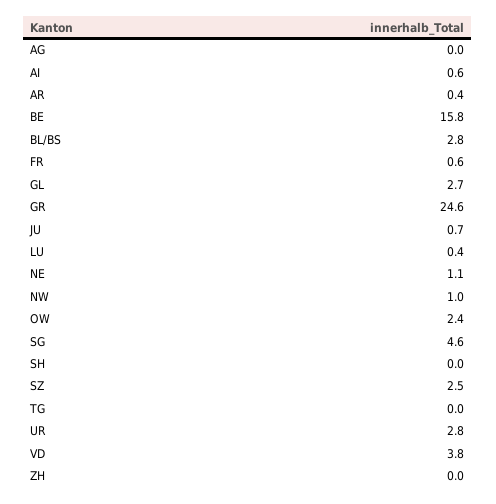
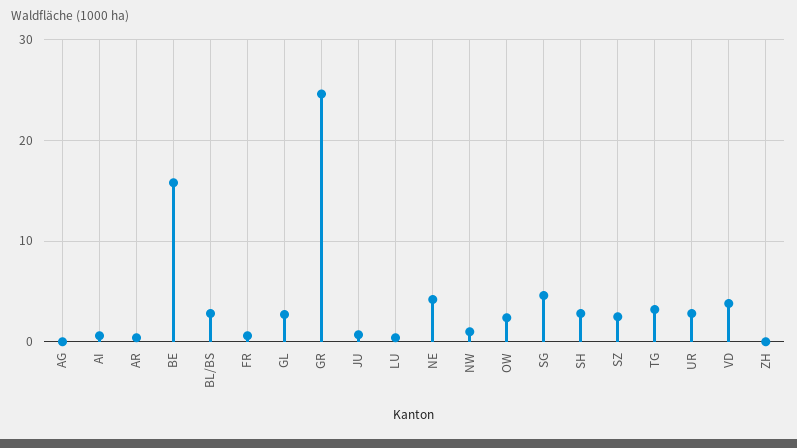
  {
    "AG": 0,
    "AI": 0.6,
    "AR": 0.4,
    "BE": 15.8,
    "BL/BS": 2.8,
    "FR": 0.6,
    "GL": 2.7,
    "GR": 24.6,
    "JU": 0.7,
    "LU": 0.4,
-   "NE": 1.1,
+   "NE": 4,
    "NW": 1,
    "OW": 2.4,
    "SG": 4.6,
-   "SH": 0,
+   "SH": 3,
    "SZ": 2.5,
-   "TG": 0,
+   "TG": 3,
    "UR": 2.8,
    "VD": 3.8,
    "ZH": 0
  }

